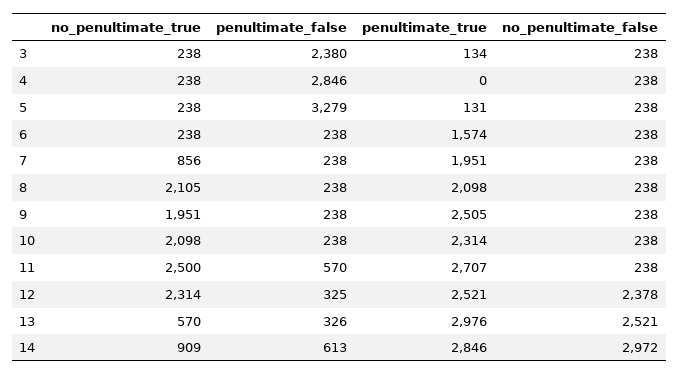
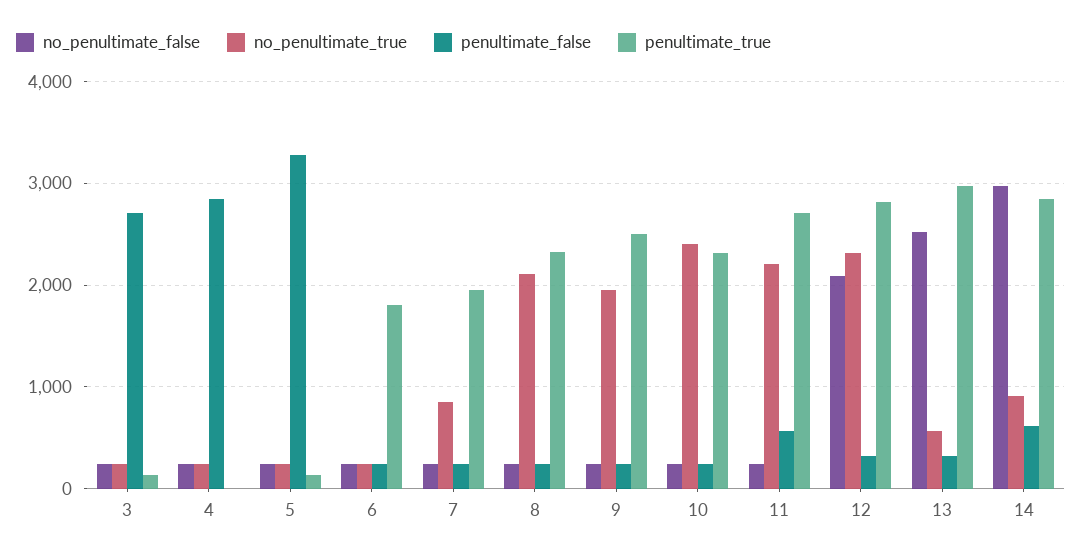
  {
    "no_penultimate_true": {
      "3": 238,
      "4": 238,
      "5": 238,
      "6": 238,
      "7": 856,
      "8": 2105,
      "9": 1951,
-     "10": 2098,
+     "10": 2400,
-     "11": 2500,
+     "11": 2200,
      "12": 2314,
      "13": 570,
      "14": 909
    },
    "penultimate_false": {
-     "3": 2380,
+     "3": 2700,
      "4": 2846,
      "5": 3279,
      "6": 238,
      "7": 238,
      "8": 238,
      "9": 238,
      "10": 238,
      "11": 570,
      "12": 325,
      "13": 326,
      "14": 613
    },
    "penultimate_true": {
      "3": 134,
      "4": 0,
      "5": 131,
-     "6": 1574,
+     "6": 1800,
      "7": 1951,
-     "8": 2098,
+     "8": 2300,
      "9": 2505,
      "10": 2314,
      "11": 2707,
-     "12": 2521,
+     "12": 2800,
      "13": 2976,
      "14": 2846
    },
    "no_penultimate_false": {
      "3": 238,
      "4": 238,
      "5": 238,
      "6": 238,
      "7": 238,
      "8": 238,
      "9": 238,
      "10": 238,
      "11": 238,
-     "12": 2378,
+     "12": 2100,
      "13": 2521,
      "14": 2972
    }
  }

